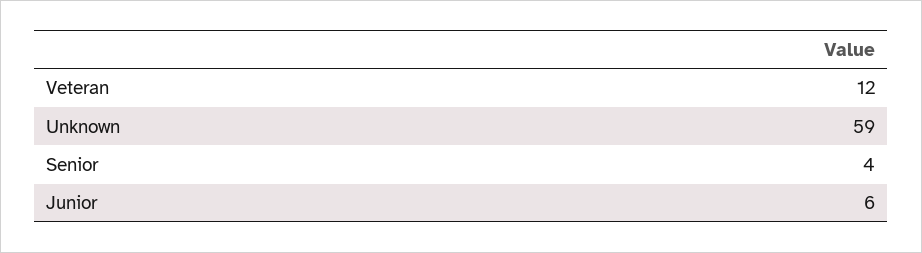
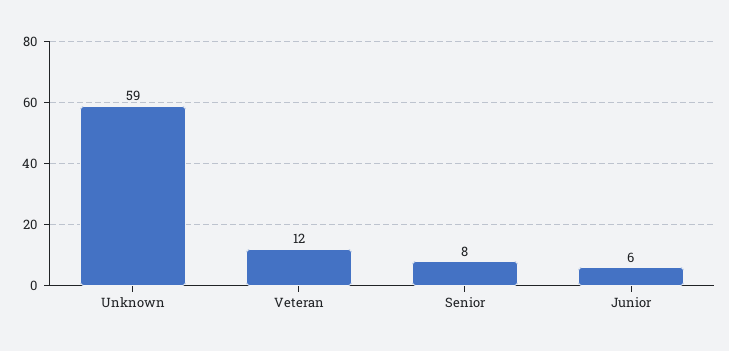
  {
    "Veteran": 12,
    "Unknown": 59,
-   "Senior": 4,
+   "Senior": 8,
    "Junior": 6
  }

